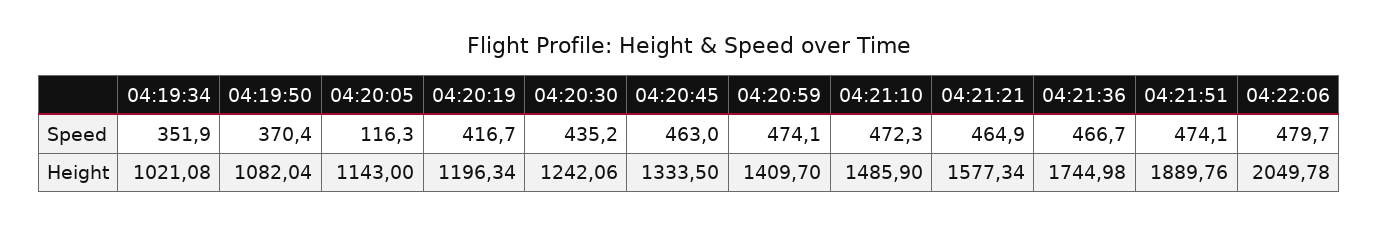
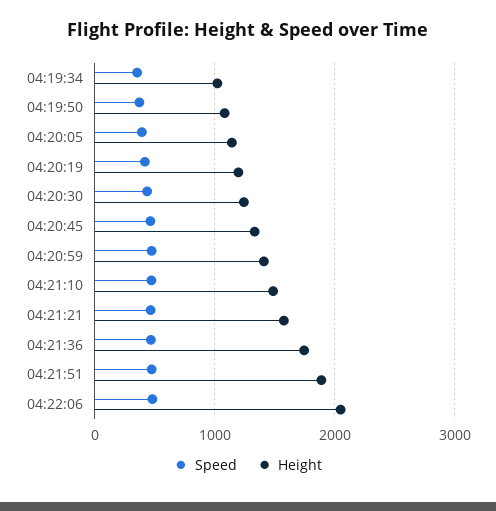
  {
    "Speed": {
      "04:19:34": 351.9,
      "04:19:50": 370.4,
-     "04:20:05": 116.3,
+     "04:20:05": 400,
      "04:20:19": 416.7,
      "04:20:30": 435.2,
      "04:20:45": 463,
      "04:20:59": 474.1,
      "04:21:10": 472.3,
      "04:21:21": 464.9,
      "04:21:36": 466.7,
      "04:21:51": 474.1,
      "04:22:06": 479.7
    },
    "Height": {
      "04:19:34": 1021.08,
      "04:19:50": 1082.04,
      "04:20:05": 1143,
      "04:20:19": 1196.34,
      "04:20:30": 1242.06,
      "04:20:45": 1333.5,
      "04:20:59": 1409.7,
      "04:21:10": 1485.9,
      "04:21:21": 1577.34,
      "04:21:36": 1744.98,
      "04:21:51": 1889.76,
      "04:22:06": 2049.78
    }
  }

